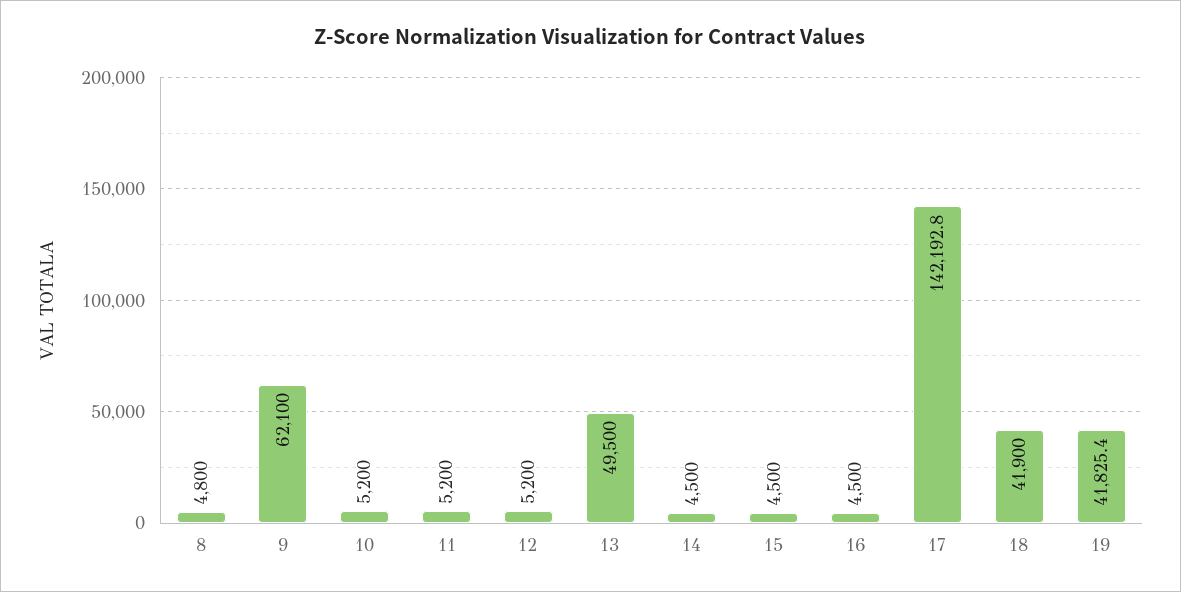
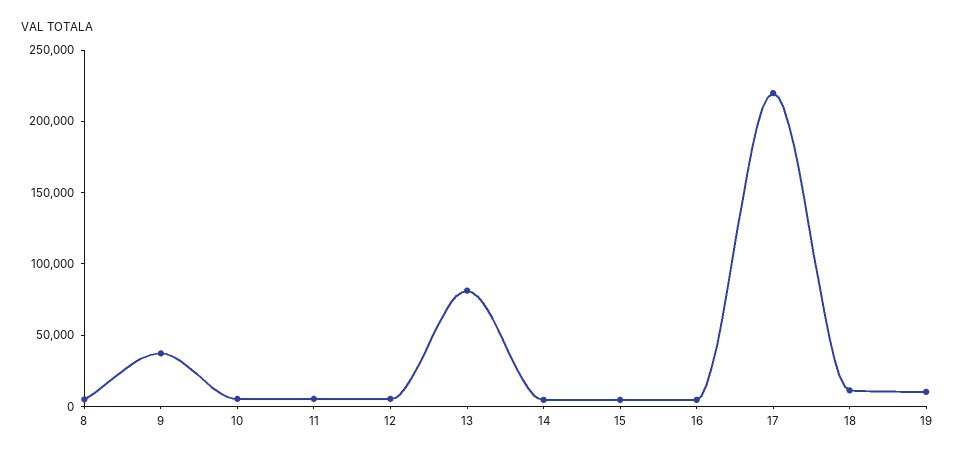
  {
    "8": 4800,
-   "9": 62100,
+   "9": 40000,
    "10": 5200,
    "11": 5200,
    "12": 5200,
-   "13": 49500,
+   "13": 80000,
    "14": 4500,
    "15": 4500,
    "16": 4500,
-   "17": 142192.8,
+   "17": 220000,
-   "18": 41900,
+   "18": 10000,
-   "19": 41825.4
+   "19": 10000
  }

